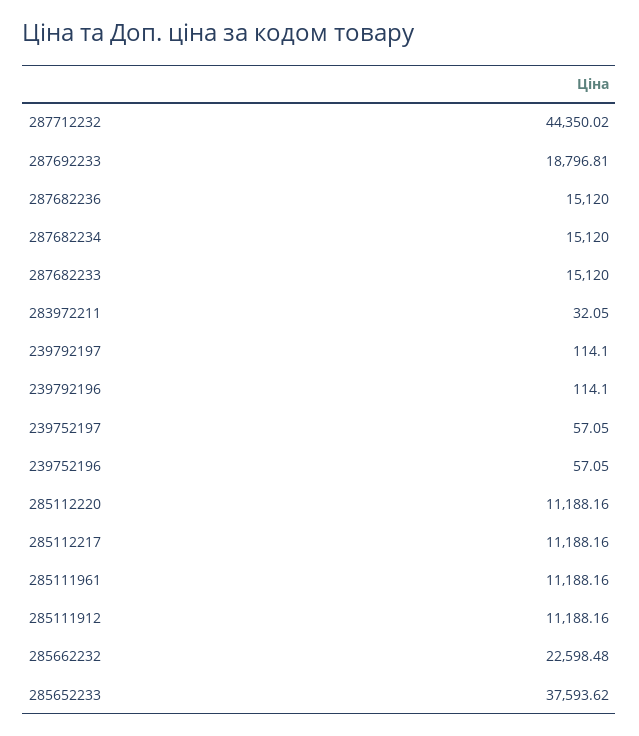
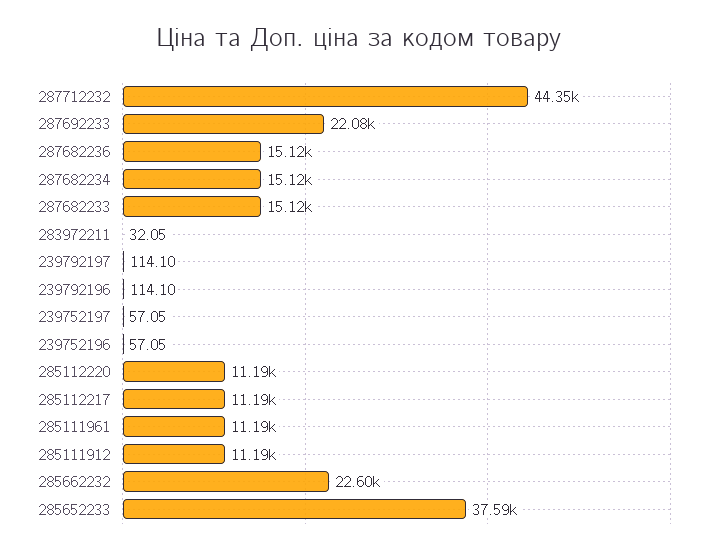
  {
    "287712232": 44350.02,
-   "287692233": 18796.81,
+   "287692233": 22080,
    "287682236": 15120,
    "287682234": 15120,
    "287682233": 15120,
    "283972211": 32.05,
    "239792197": 114.1,
    "239792196": 114.1,
    "239752197": 57.05,
    "239752196": 57.05,
    "285112220": 11188.16,
    "285112217": 11188.16,
    "285111961": 11188.16,
    "285111912": 11188.16,
    "285662232": 22598.48,
    "285652233": 37593.62
  }

